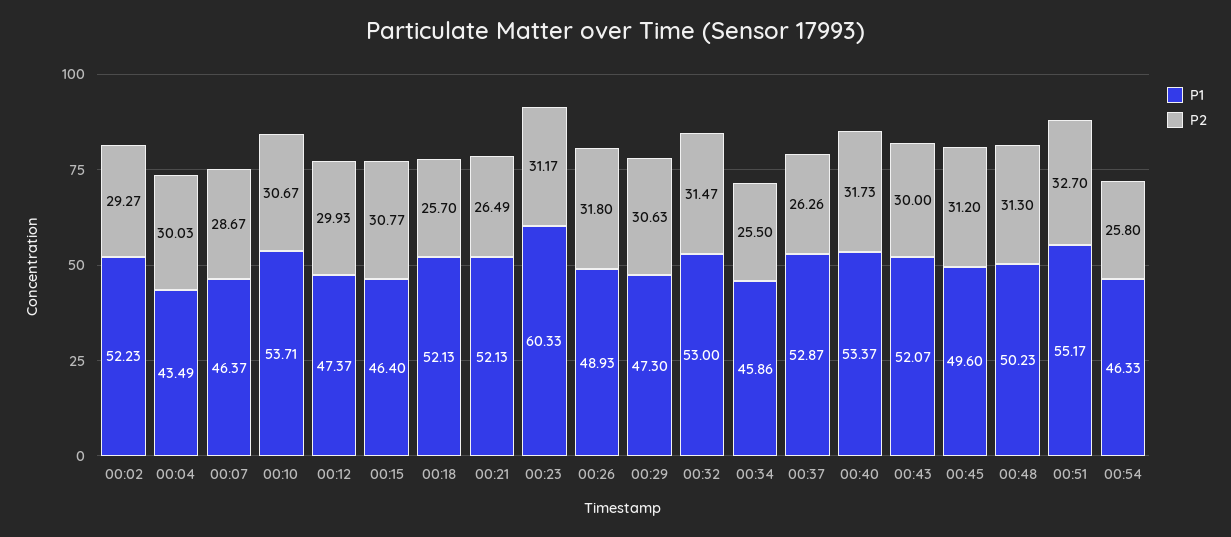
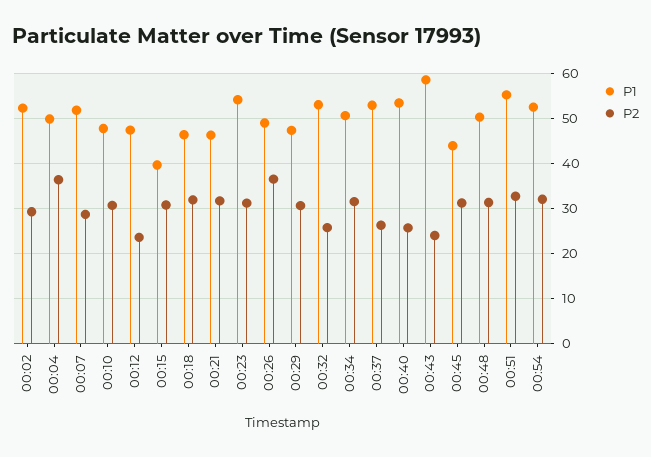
  {
    "P1": {
      "00:02": 52.23,
-     "00:04": 43.49,
+     "00:04": 50,
-     "00:07": 46.37,
+     "00:07": 52,
-     "00:10": 53.71,
+     "00:10": 48,
      "00:12": 47.37,
-     "00:15": 46.4,
+     "00:15": 40,
-     "00:18": 52.13,
+     "00:18": 46,
-     "00:21": 52.13,
+     "00:21": 46,
-     "00:23": 60.33,
+     "00:23": 54,
      "00:26": 48.93,
      "00:29": 47.3,
      "00:32": 53,
-     "00:34": 45.86,
+     "00:34": 50,
      "00:37": 52.87,
      "00:40": 53.37,
-     "00:43": 52.07,
+     "00:43": 58,
-     "00:45": 49.6,
+     "00:45": 44,
      "00:48": 50.23,
      "00:51": 55.17,
-     "00:54": 46.33
+     "00:54": 52
    },
    "P2": {
      "00:02": 29.27,
-     "00:04": 30.03,
+     "00:04": 36,
      "00:07": 28.67,
      "00:10": 30.67,
-     "00:12": 29.93,
+     "00:12": 24,
      "00:15": 30.77,
-     "00:18": 25.7,
+     "00:18": 32,
-     "00:21": 26.49,
+     "00:21": 32,
      "00:23": 31.17,
-     "00:26": 31.8,
+     "00:26": 36,
      "00:29": 30.63,
-     "00:32": 31.47,
+     "00:32": 26,
-     "00:34": 25.5,
+     "00:34": 32,
      "00:37": 26.26,
-     "00:40": 31.73,
+     "00:40": 26,
-     "00:43": 30,
+     "00:43": 24,
      "00:45": 31.2,
      "00:48": 31.3,
      "00:51": 32.7,
-     "00:54": 25.8
+     "00:54": 32
    }
  }

